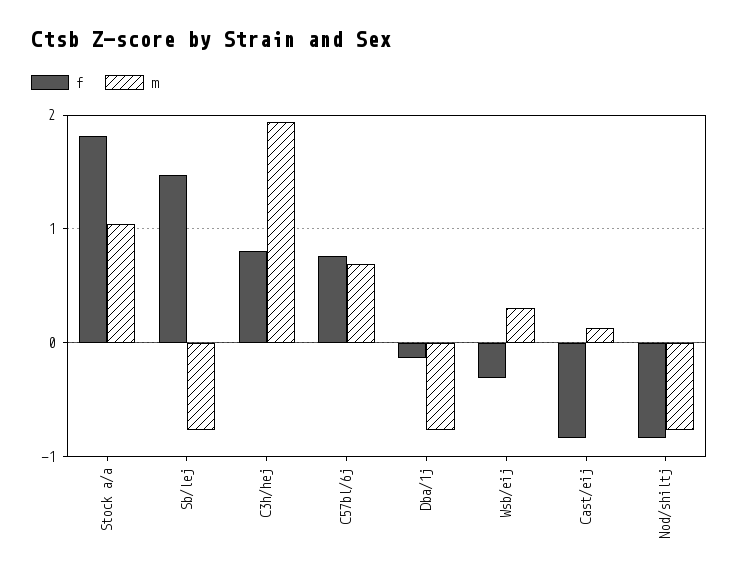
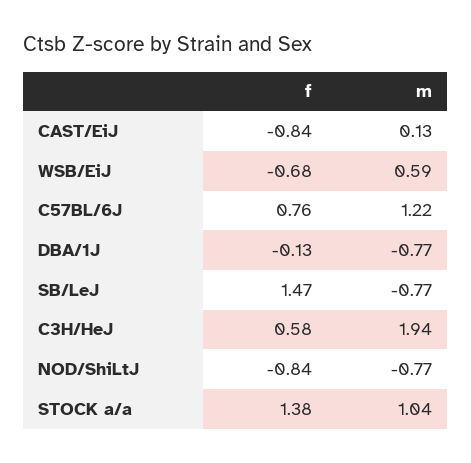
  {
    "f": {
-     "Stock a/a": 1.8,
+     "Stock a/a": 1.38,
      "Sb/lej": 1.47,
-     "C3h/hej": 0.8,
+     "C3h/hej": 0.58,
      "C57bl/6j": 0.76,
      "Dba/1j": -0.13,
-     "Wsb/eij": -0.3,
+     "Wsb/eij": -0.68,
      "Cast/eij": -0.84,
      "Nod/shiltj": -0.84
    },
    "m": {
      "Stock a/a": 1.04,
      "Sb/lej": -0.77,
      "C3h/hej": 1.94,
-     "C57bl/6j": 0.7,
+     "C57bl/6j": 1.22,
      "Dba/1j": -0.77,
-     "Wsb/eij": 0.3,
+     "Wsb/eij": 0.59,
      "Cast/eij": 0.13,
      "Nod/shiltj": -0.77
    }
  }

